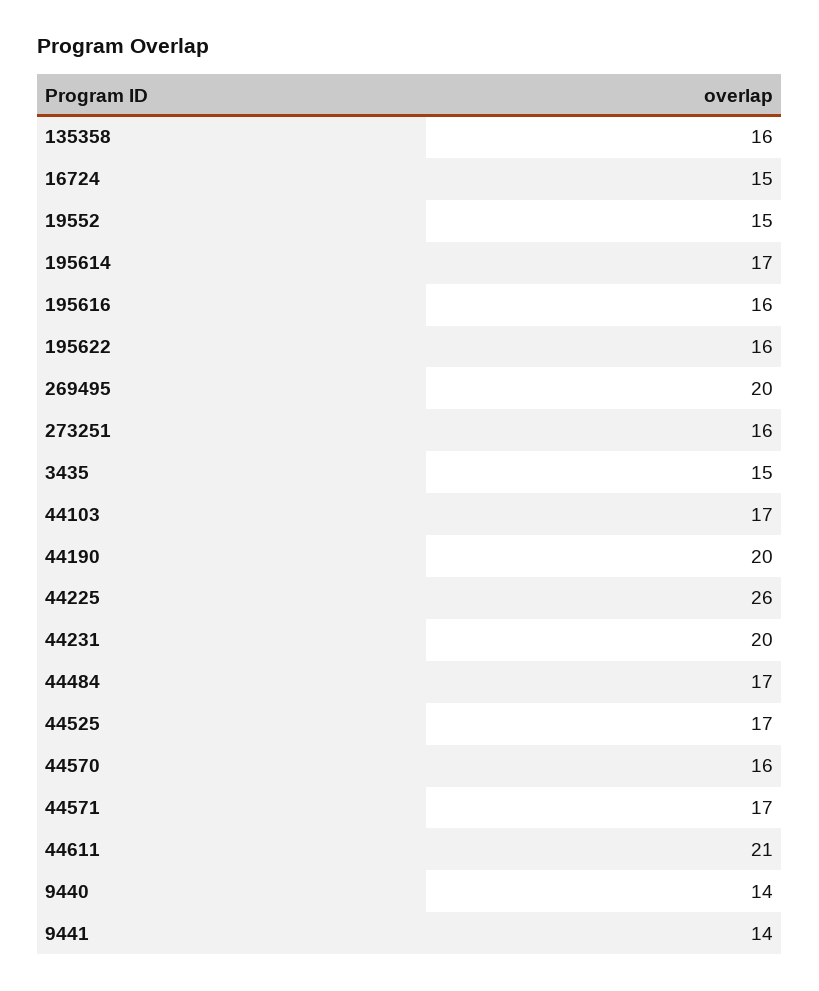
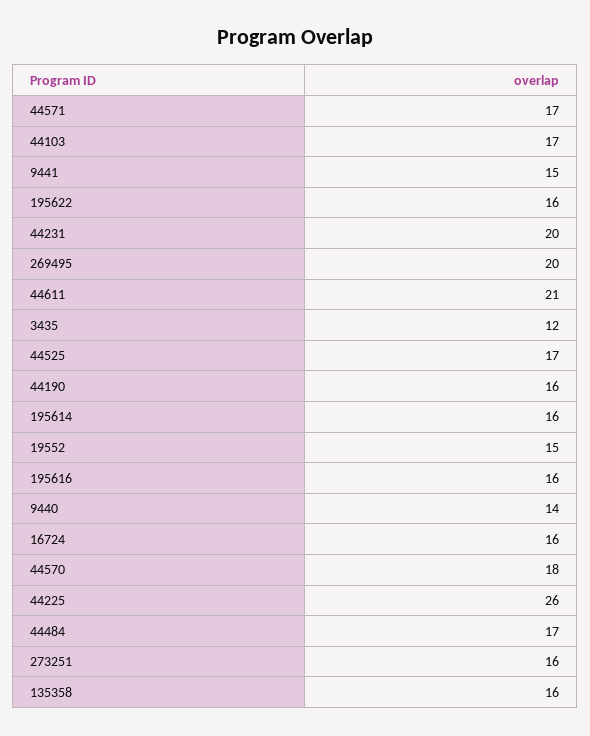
  {
    "135358": 16,
-   "16724": 15,
+   "16724": 16,
    "19552": 15,
-   "195614": 17,
+   "195614": 16,
    "195616": 16,
    "195622": 16,
    "269495": 20,
    "273251": 16,
-   "3435": 15,
+   "3435": 12,
    "44103": 17,
-   "44190": 20,
+   "44190": 16,
    "44225": 26,
    "44231": 20,
    "44484": 17,
    "44525": 17,
-   "44570": 16,
+   "44570": 18,
    "44571": 17,
    "44611": 21,
    "9440": 14,
-   "9441": 14
+   "9441": 15
  }

